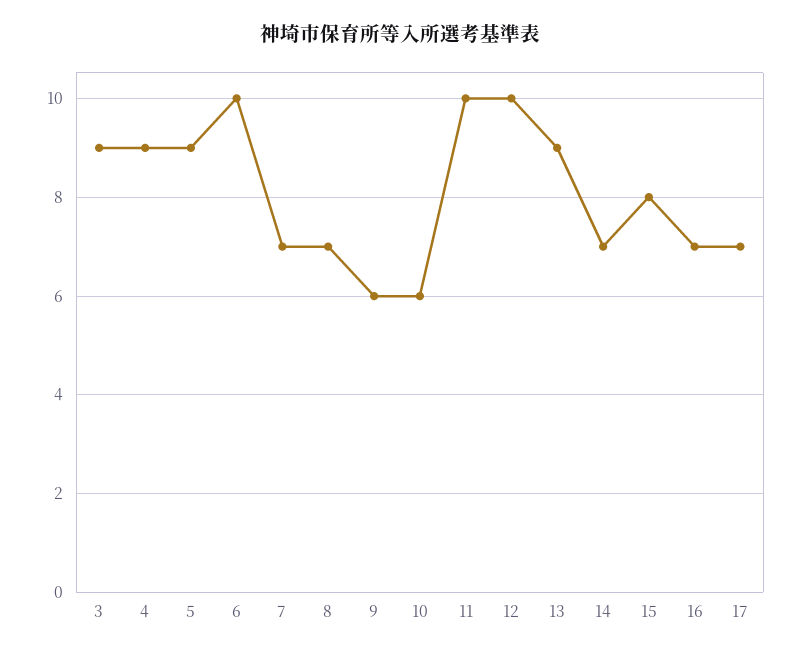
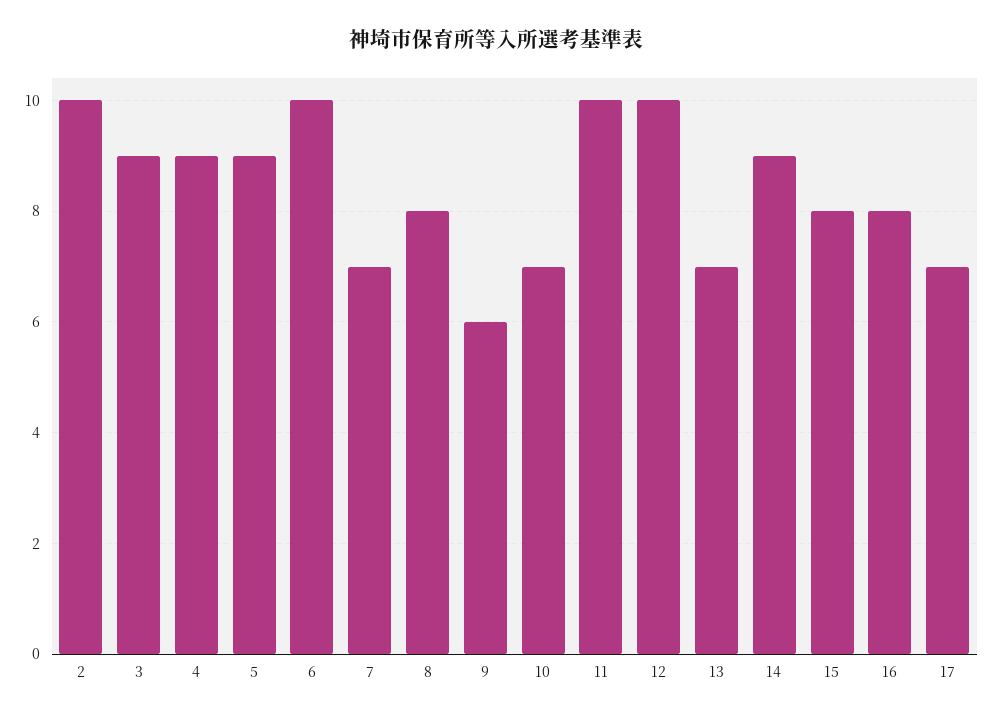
  {
    "3": 9,
    "4": 9,
    "5": 9,
    "6": 10,
    "7": 7,
-   "8": 7,
+   "8": 8,
    "9": 6,
-   "10": 6,
+   "10": 7,
    "11": 10,
    "12": 10,
-   "13": 9,
+   "13": 7,
-   "14": 7,
+   "14": 9,
    "15": 8,
-   "16": 7,
+   "16": 8,
-   "17": 7
+   "17": 7,
+   "2": 10
  }

